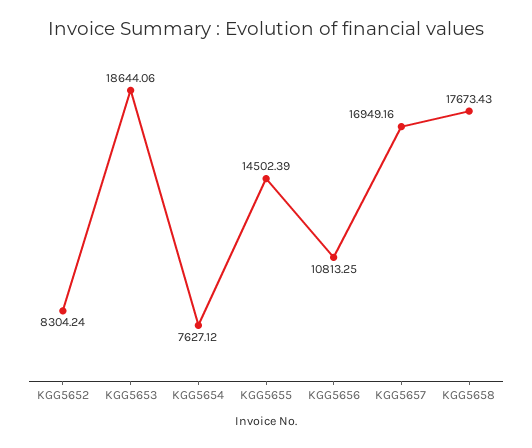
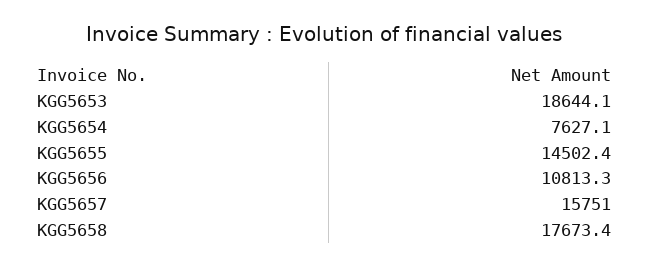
  {
-   "KGG5652": 8304.24,
    "KGG5653": 18644.06,
    "KGG5654": 7627.12,
    "KGG5655": 14502.39,
    "KGG5656": 10813.25,
-   "KGG5657": 16949.16,
+   "KGG5657": 15751,
    "KGG5658": 17673.43
  }

